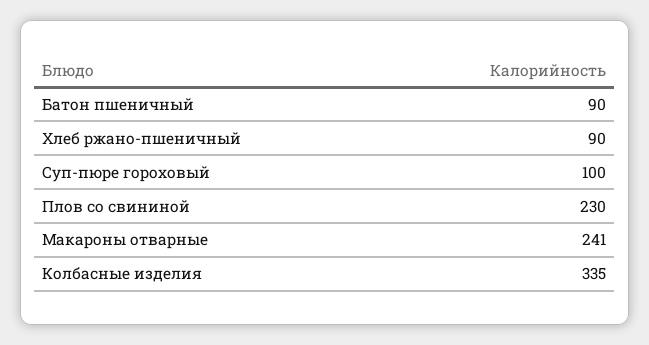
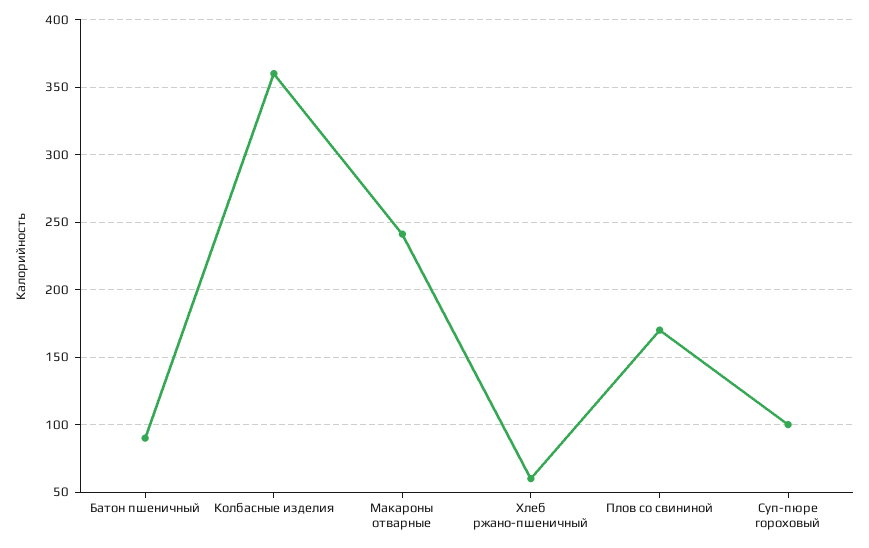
  {
    "Батон пшеничный": 90,
-   "Хлеб ржано-пшеничный": 90,
+   "Хлеб ржано-пшеничный": 60,
    "Суп-пюре гороховый": 100,
-   "Плов со свининой": 230,
+   "Плов со свининой": 170,
    "Макароны отварные": 241,
-   "Колбасные изделия": 335
+   "Колбасные изделия": 360
  }

